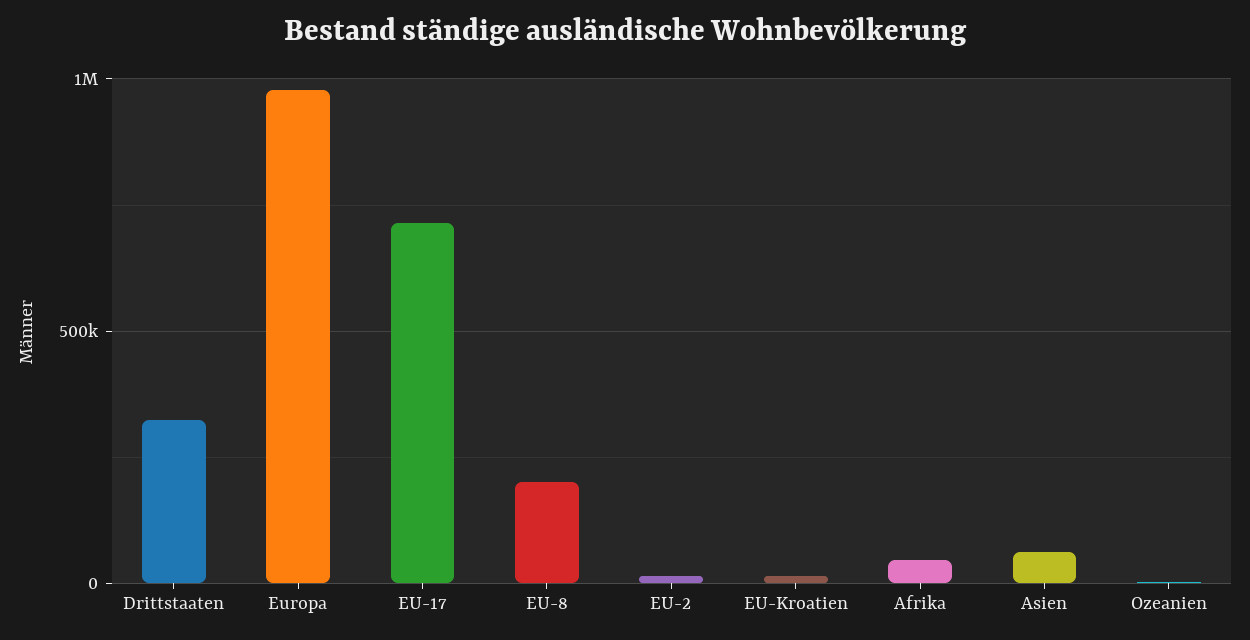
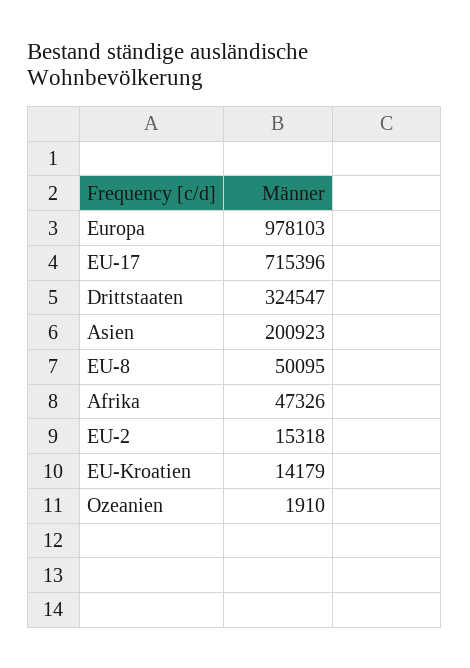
  {
    "Drittstaaten": 324547,
    "Europa": 978103,
    "EU-17": 715396,
-   "EU-8": 200000,
+   "EU-8": 50095,
    "EU-2": 15318,
    "EU-Kroatien": 14179,
    "Afrika": 47326,
-   "Asien": 50000,
+   "Asien": 200923,
    "Ozeanien": 1910
  }

